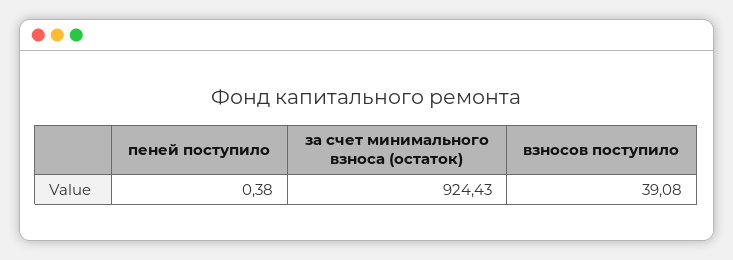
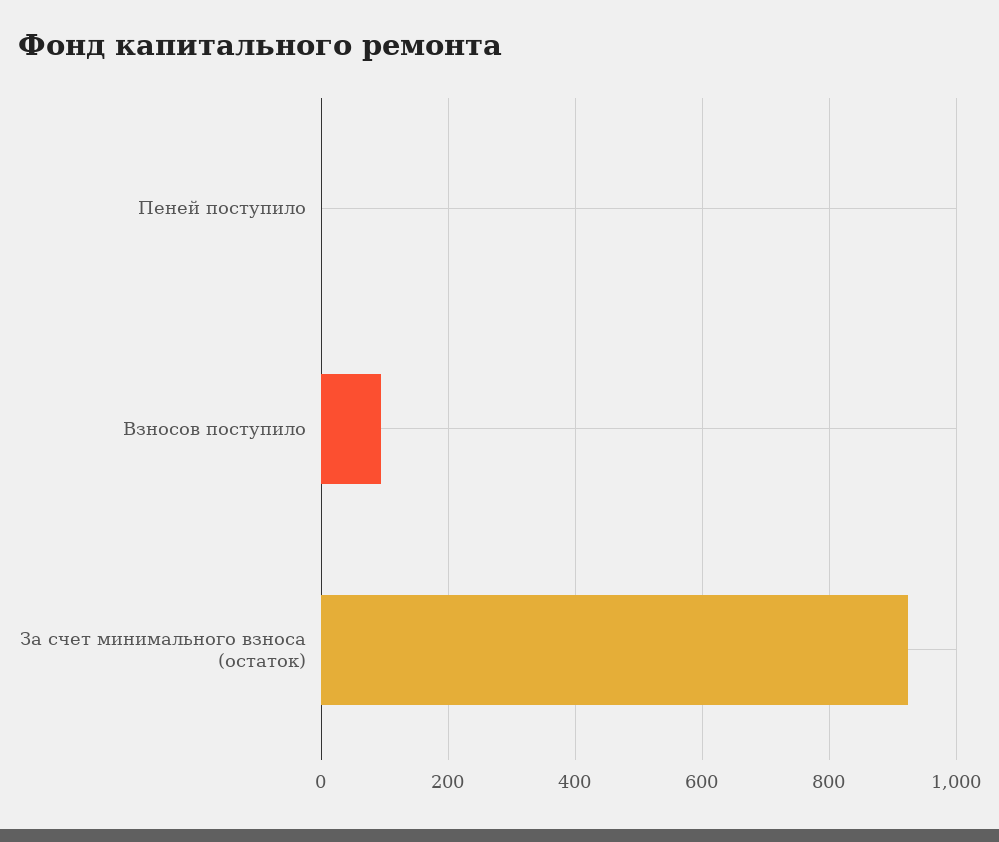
  {
    "пеней поступило": 0.38,
    "за счет минимального взноса (остаток)": 924.43,
-   "взносов поступило": 39.08
+   "взносов поступило": 100
  }

